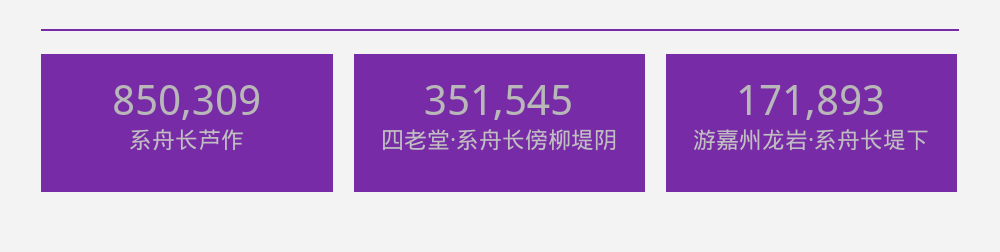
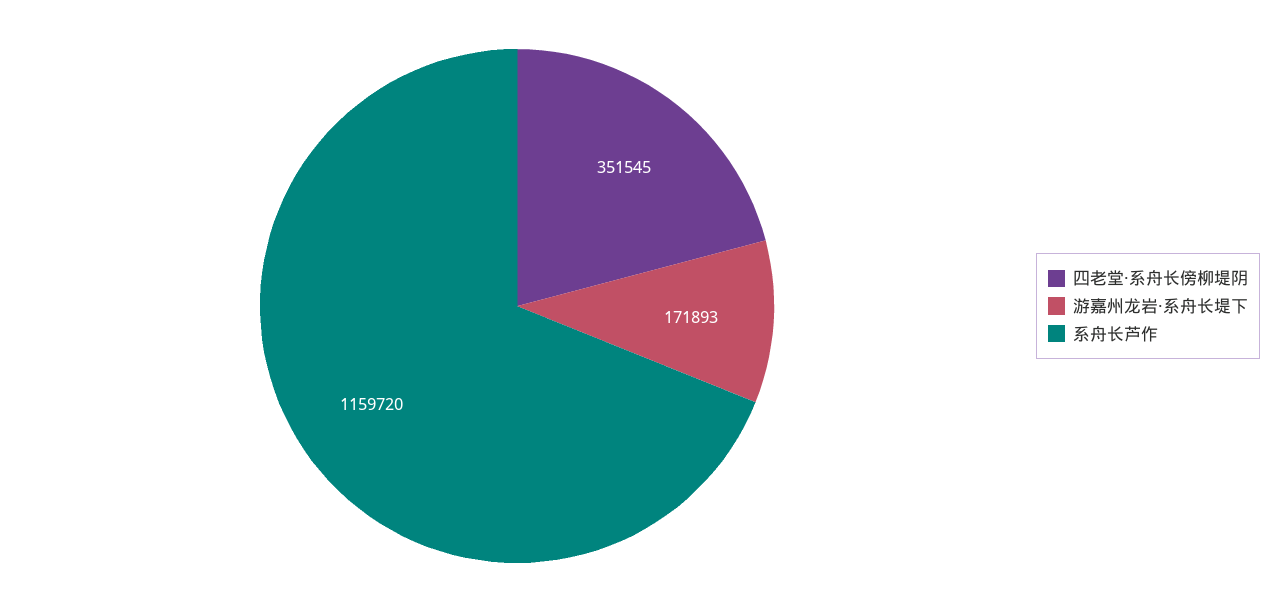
  {
-   "系舟长芦作": 850309,
+   "系舟长芦作": 1159720,
    "四老堂·系舟长傍柳堤阴": 351545,
    "游嘉州龙岩·系舟长堤下": 171893
  }

